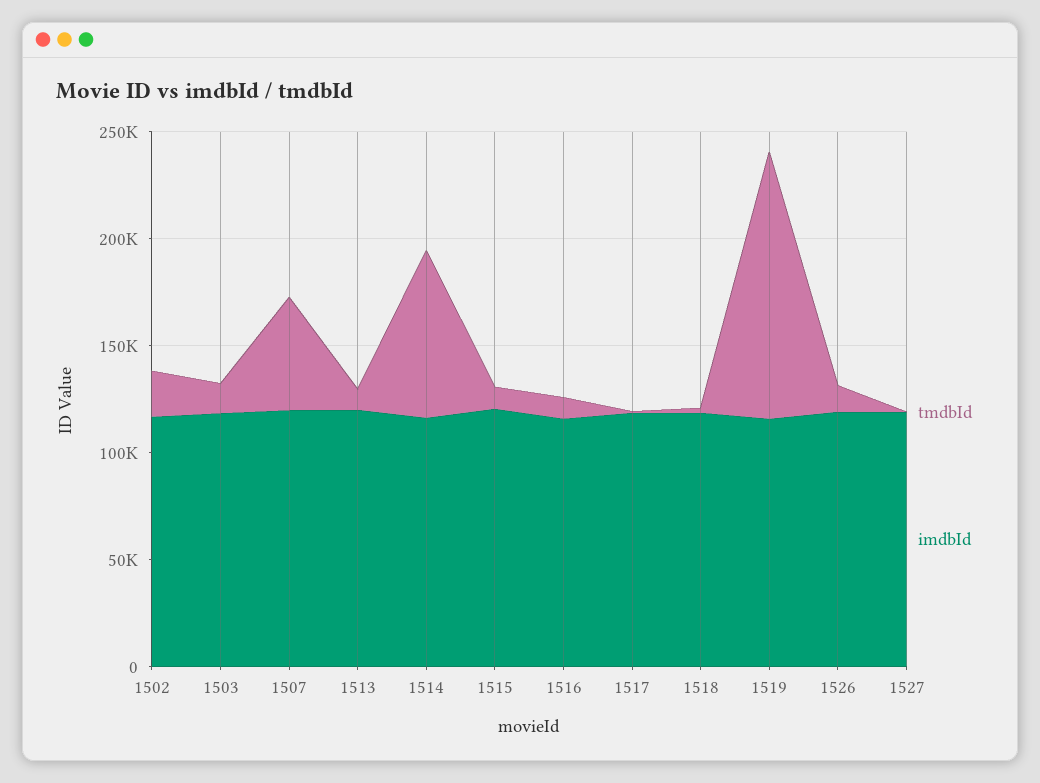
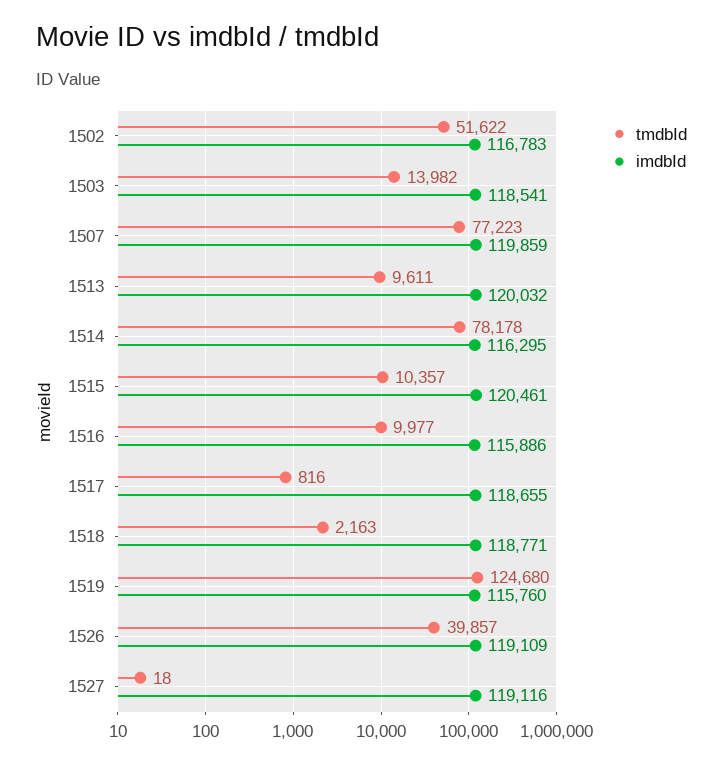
  {
    "tmdbId": {
-     "1502": 20000,
+     "1502": 51622,
      "1503": 13982,
-     "1507": 50000,
+     "1507": 77223,
      "1513": 9611,
      "1514": 78178,
      "1515": 10357,
      "1516": 9977,
      "1517": 816,
      "1518": 2163,
      "1519": 124680,
-     "1526": 10000,
+     "1526": 39857,
      "1527": 18
    },
    "imdbId": {
      "1502": 116783,
      "1503": 118541,
      "1507": 119859,
      "1513": 120032,
      "1514": 116295,
      "1515": 120461,
      "1516": 115886,
      "1517": 118655,
      "1518": 118771,
      "1519": 115760,
      "1526": 119109,
      "1527": 119116
    }
  }

